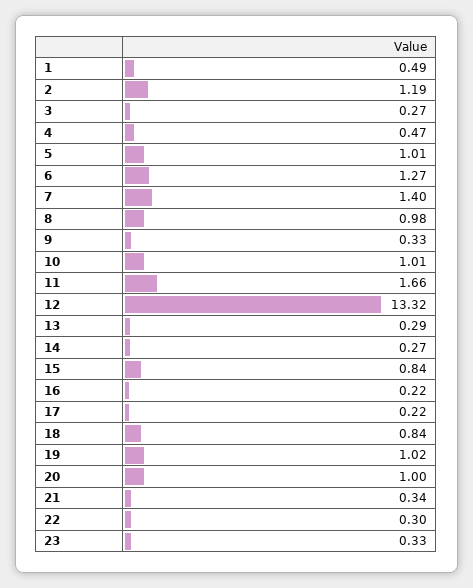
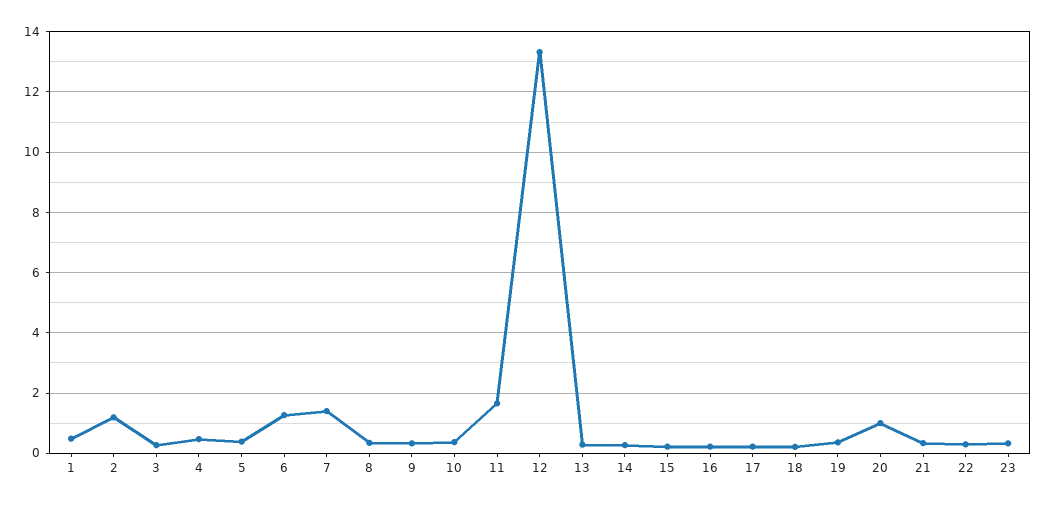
  {
    "1": 0.49,
    "2": 1.19,
    "3": 0.27,
    "4": 0.47,
-   "5": 1.01,
+   "5": 0.4,
    "6": 1.27,
    "7": 1.4,
-   "8": 0.98,
+   "8": 0.4,
    "9": 0.33,
-   "10": 1.01,
+   "10": 0.4,
    "11": 1.66,
    "12": 13.32,
    "13": 0.29,
    "14": 0.27,
-   "15": 0.84,
+   "15": 0.2,
    "16": 0.22,
    "17": 0.22,
-   "18": 0.84,
+   "18": 0.2,
-   "19": 1.02,
+   "19": 0.4,
    "20": 1,
    "21": 0.34,
    "22": 0.3,
    "23": 0.33
  }

